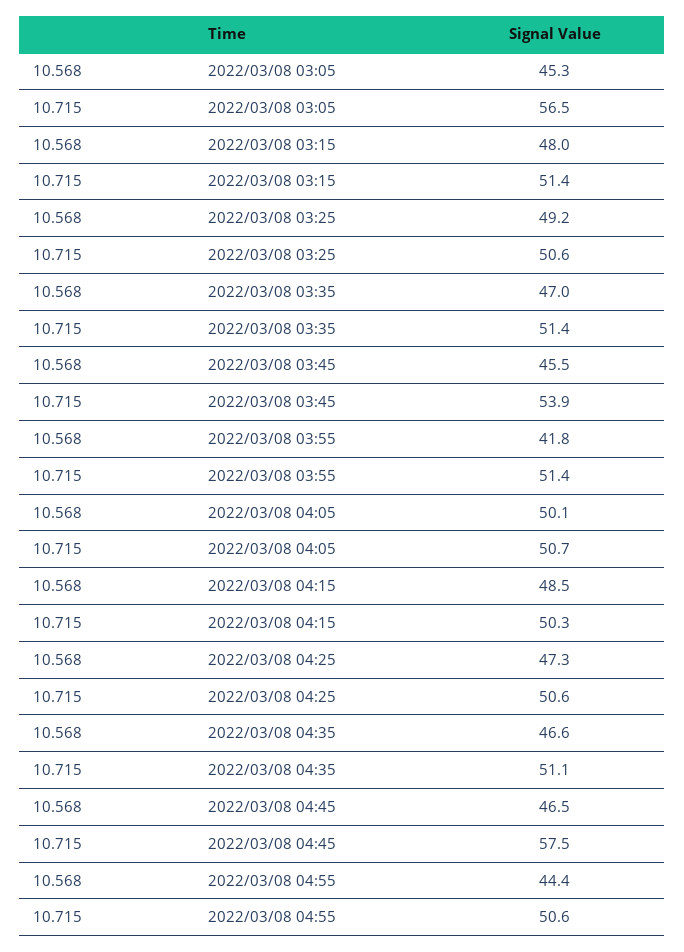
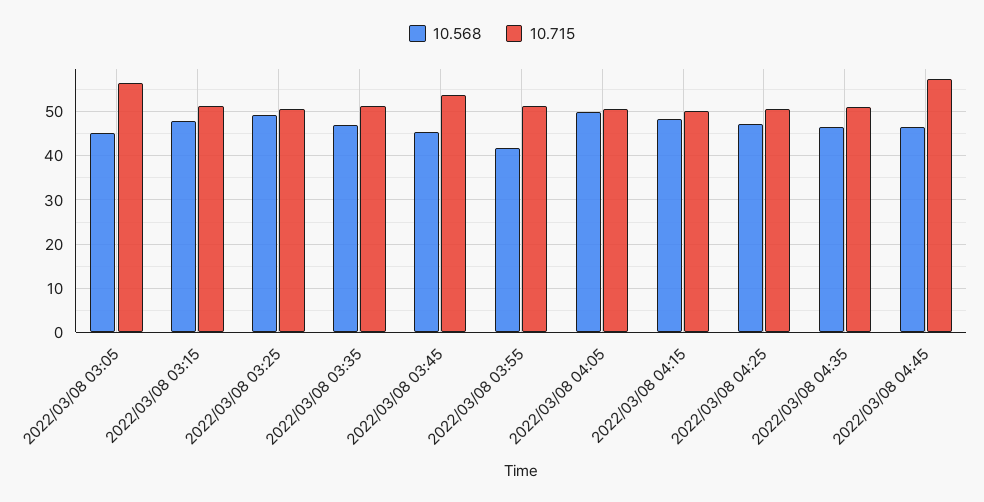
  {
    "10.568": {
      "2022/03/08 03:05": 45.3,
      "2022/03/08 03:15": 48,
      "2022/03/08 03:25": 49.2,
      "2022/03/08 03:35": 47,
      "2022/03/08 03:45": 45.5,
      "2022/03/08 03:55": 41.8,
      "2022/03/08 04:05": 50.1,
      "2022/03/08 04:15": 48.5,
      "2022/03/08 04:25": 47.3,
      "2022/03/08 04:35": 46.6,
-     "2022/03/08 04:45": 46.5,
+     "2022/03/08 04:45": 46.5
-     "2022/03/08 04:55": 44.4
    },
    "10.715": {
      "2022/03/08 03:05": 56.5,
      "2022/03/08 03:15": 51.4,
      "2022/03/08 03:25": 50.6,
      "2022/03/08 03:35": 51.4,
      "2022/03/08 03:45": 53.9,
      "2022/03/08 03:55": 51.4,
      "2022/03/08 04:05": 50.7,
      "2022/03/08 04:15": 50.3,
      "2022/03/08 04:25": 50.6,
      "2022/03/08 04:35": 51.1,
-     "2022/03/08 04:45": 57.5,
+     "2022/03/08 04:45": 57.5
-     "2022/03/08 04:55": 50.6
    }
  }

